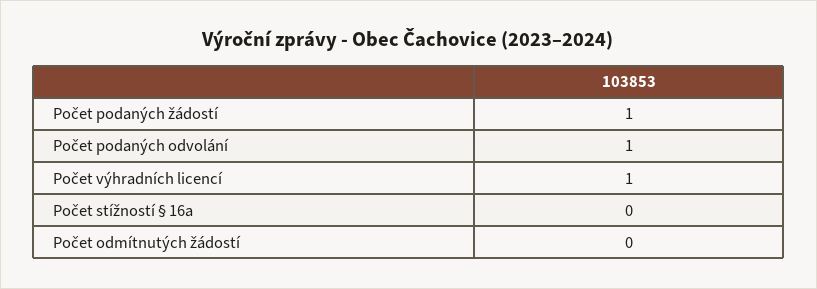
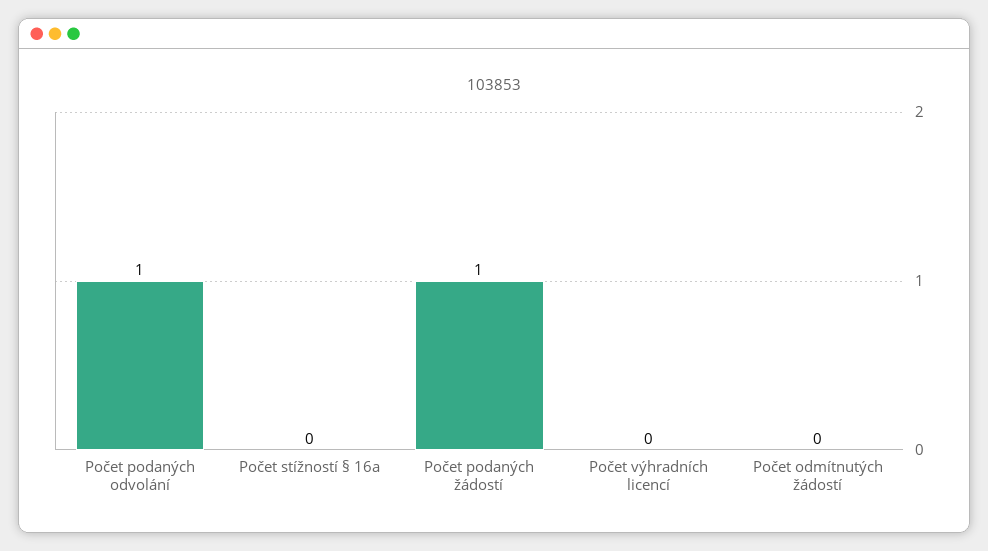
  {
    "Počet podaných žádostí": 1,
    "Počet podaných odvolání": 1,
-   "Počet výhradních licencí": 1,
+   "Počet výhradních licencí": 0,
    "Počet stížností § 16a": 0,
    "Počet odmítnutých žádostí": 0
  }

